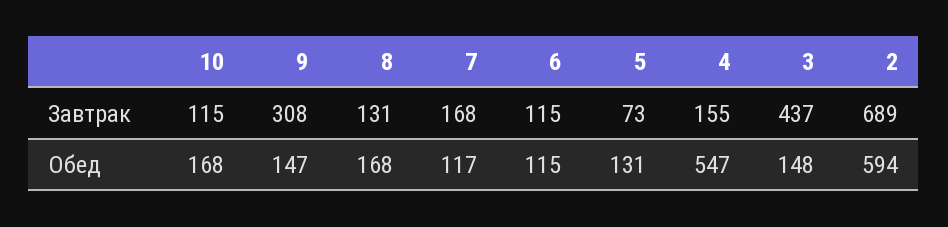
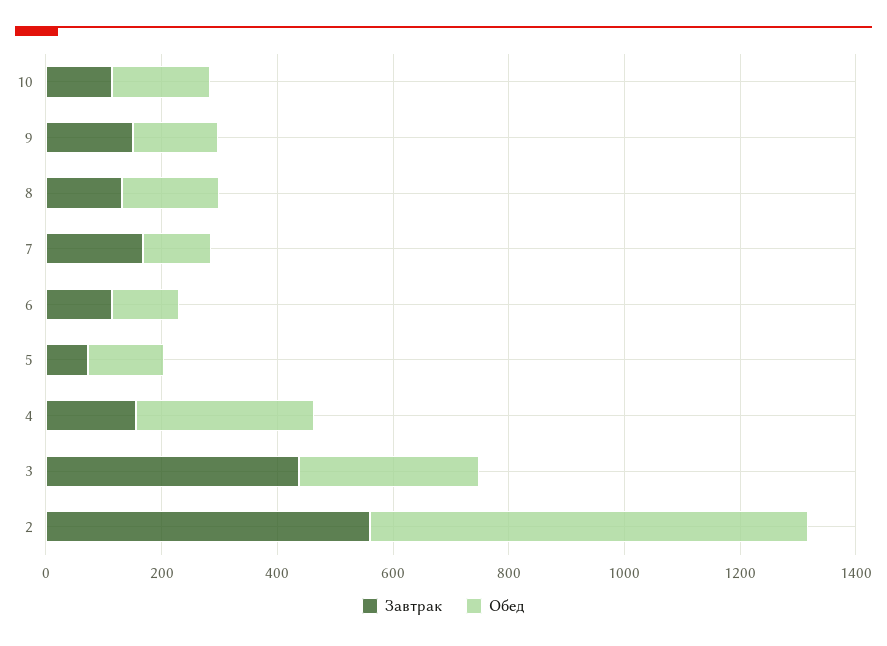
  {
    "Завтрак": {
      "10": 115,
-     "9": 308,
+     "9": 150,
      "8": 131,
      "7": 168,
      "6": 115,
      "5": 73,
      "4": 155,
      "3": 437,
-     "2": 689
+     "2": 550
    },
    "Обед": {
      "10": 168,
      "9": 147,
      "8": 168,
      "7": 117,
      "6": 115,
      "5": 131,
-     "4": 547,
+     "4": 300,
-     "3": 148,
+     "3": 300,
-     "2": 594
+     "2": 750
    }
  }

